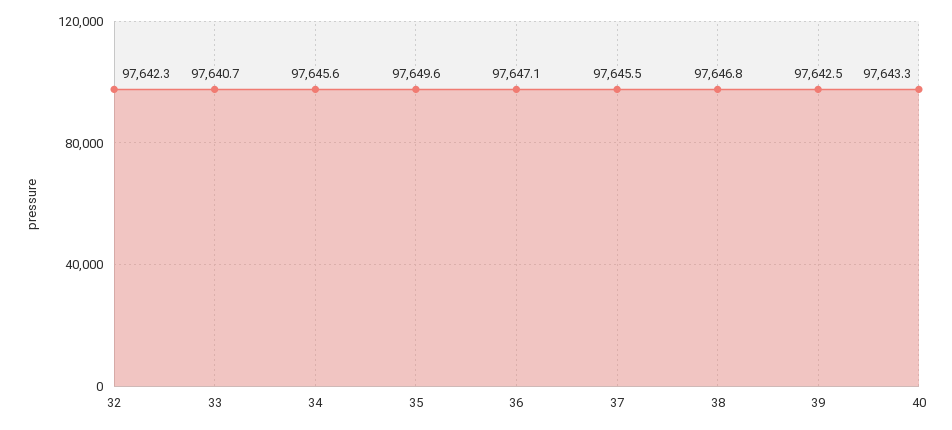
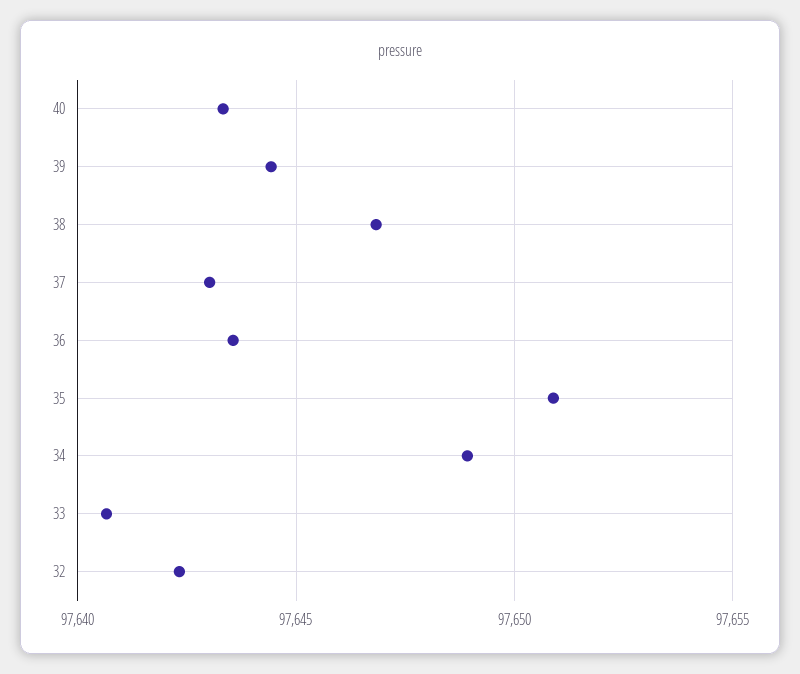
  {
    "32": 97642.3,
    "33": 97640.7,
-   "34": 97645.6,
+   "34": 97649,
-   "35": 97649.6,
+   "35": 97651,
-   "36": 97647.1,
+   "36": 97643.5,
-   "37": 97645.5,
+   "37": 97643,
    "38": 97646.8,
-   "39": 97642.5,
+   "39": 97644.5,
    "40": 97643.3
  }

